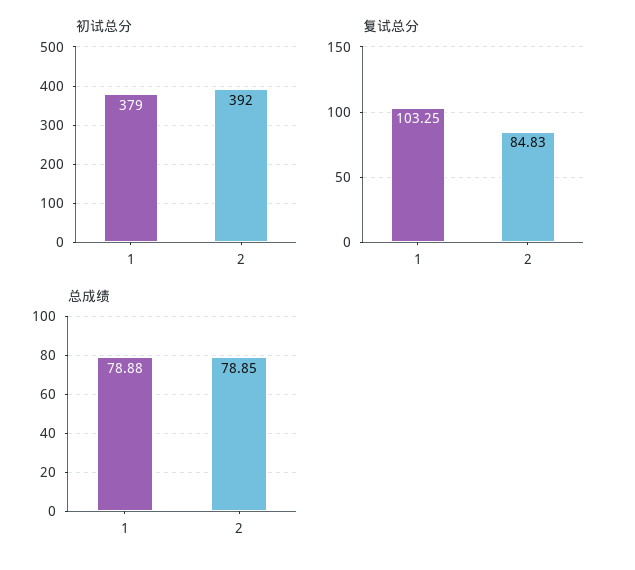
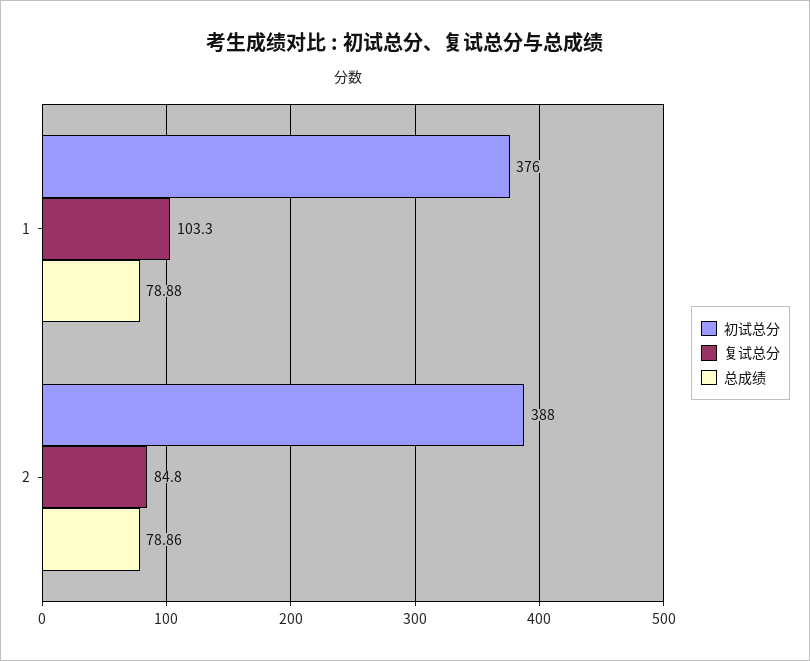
  {
    "初试总分": {
-     "1": 379,
+     "1": 376,
-     "2": 392
+     "2": 388
    },
    "复试总分": {
      "1": 103.25,
      "2": 84.83
    },
    "总成绩": {
      "1": 78.88,
-     "2": 78.85
+     "2": 78.86
    }
  }

